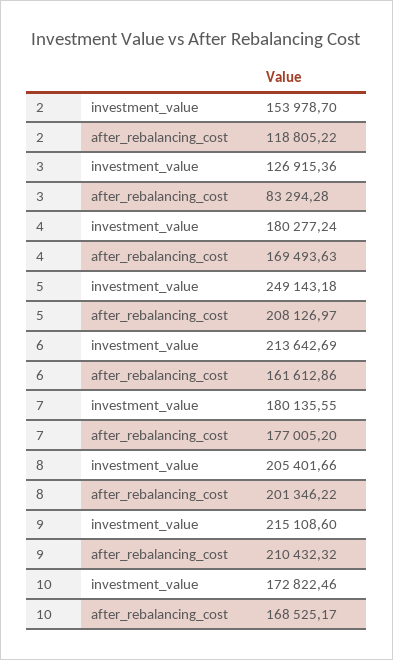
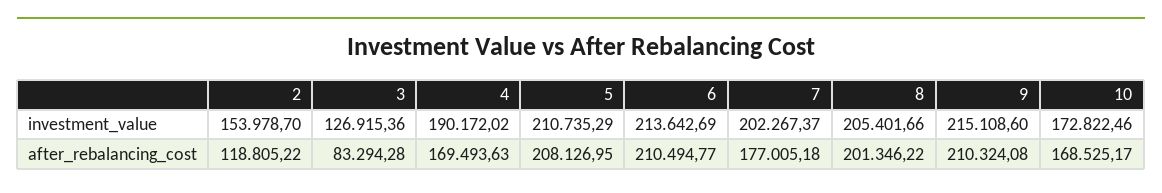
  {
    "2": {
      "investment_value": 153978.7,
      "after_rebalancing_cost": 118805.22
    },
    "3": {
      "investment_value": 126915.36,
      "after_rebalancing_cost": 83294.28
    },
    "4": {
-     "investment_value": 180277.24,
+     "investment_value": 190172.02,
      "after_rebalancing_cost": 169493.63
    },
    "5": {
-     "investment_value": 249143.18,
+     "investment_value": 210735.29,
-     "after_rebalancing_cost": 208126.97
+     "after_rebalancing_cost": 208126.95
    },
    "6": {
      "investment_value": 213642.69,
-     "after_rebalancing_cost": 161612.86
+     "after_rebalancing_cost": 210494.77
    },
    "7": {
-     "investment_value": 180135.55,
+     "investment_value": 202267.37,
-     "after_rebalancing_cost": 177005.2
+     "after_rebalancing_cost": 177005.18
    },
    "8": {
      "investment_value": 205401.66,
      "after_rebalancing_cost": 201346.22
    },
    "9": {
      "investment_value": 215108.6,
-     "after_rebalancing_cost": 210432.32
+     "after_rebalancing_cost": 210324.08
    },
    "10": {
      "investment_value": 172822.46,
      "after_rebalancing_cost": 168525.17
    }
  }

